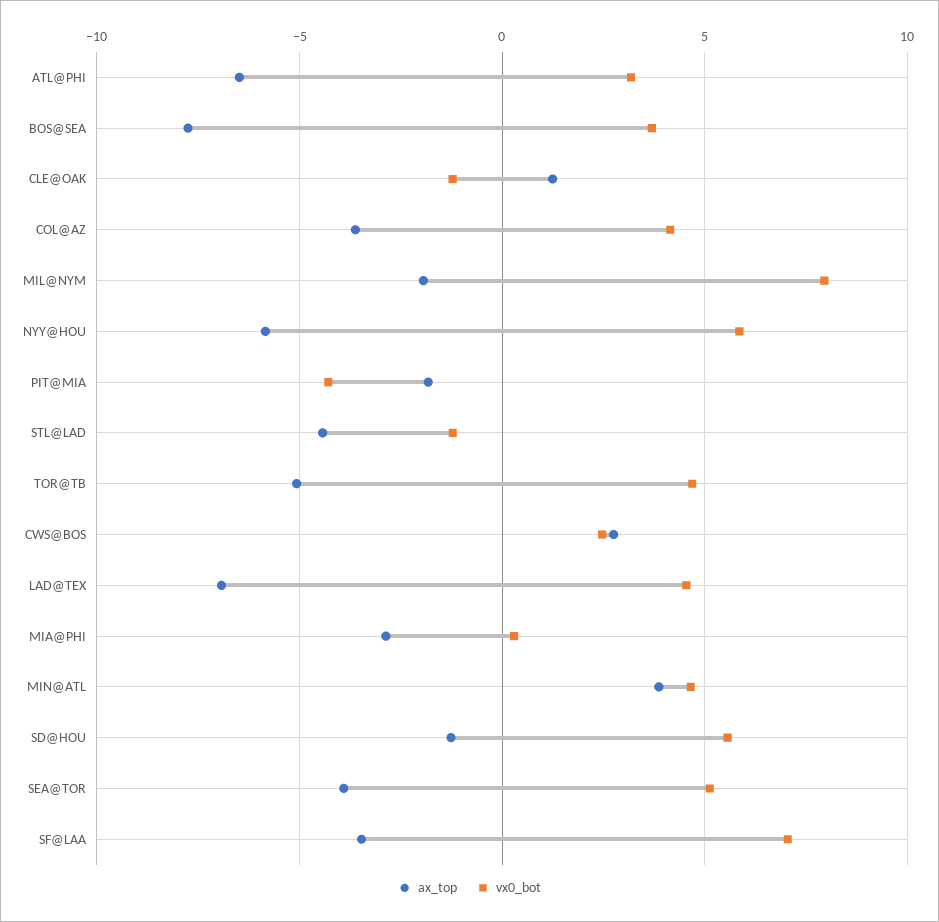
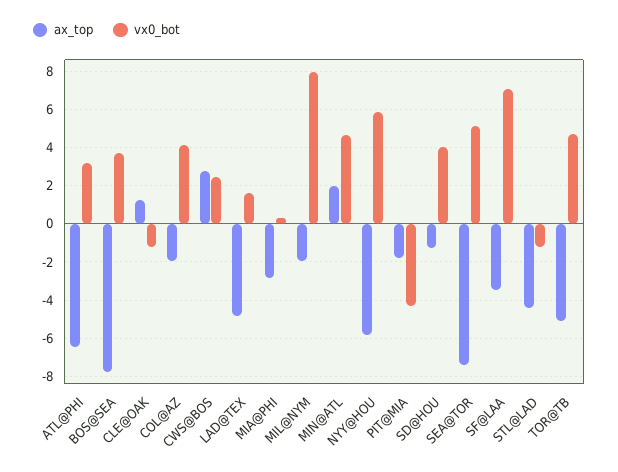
  {
    "ax_top": {
      "ATL@PHI": -6.5,
      "BOS@SEA": -8,
      "CLE@OAK": 1,
-     "COL@AZ": -3.5,
+     "COL@AZ": -2,
      "MIL@NYM": -2,
      "NYY@HOU": -6,
      "PIT@MIA": -2,
      "STL@LAD": -4.5,
      "TOR@TB": -5,
      "CWS@BOS": 3,
-     "LAD@TEX": -7,
+     "LAD@TEX": -5,
      "MIA@PHI": -3,
-     "MIN@ATL": 4,
+     "MIN@ATL": 2,
      "SD@HOU": -1.5,
-     "SEA@TOR": -4,
+     "SEA@TOR": -7.5,
      "SF@LAA": -3.5
    },
    "vx0_bot": {
      "ATL@PHI": 3,
      "BOS@SEA": 3.5,
      "CLE@OAK": -1,
      "COL@AZ": 4,
      "MIL@NYM": 8,
      "NYY@HOU": 6,
      "PIT@MIA": -4.5,
      "STL@LAD": -1,
      "TOR@TB": 4.5,
      "CWS@BOS": 2.5,
-     "LAD@TEX": 4.5,
+     "LAD@TEX": 1.5,
      "MIA@PHI": 0.5,
      "MIN@ATL": 4.5,
-     "SD@HOU": 5.5,
+     "SD@HOU": 4,
      "SEA@TOR": 5,
      "SF@LAA": 7
    }
  }

